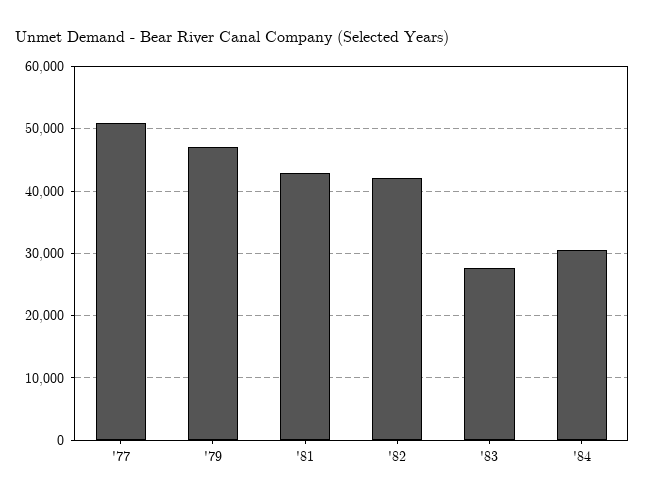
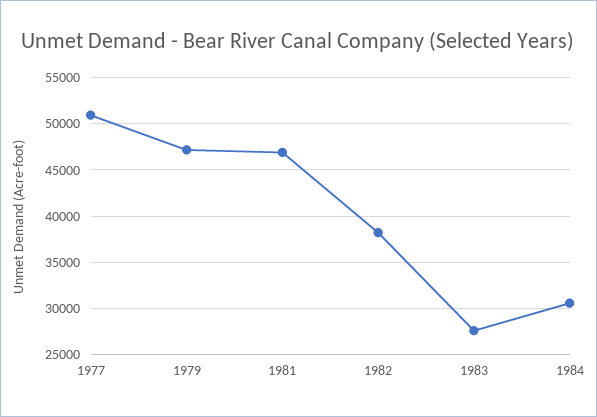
  {
    "'77": 51000,
    "'79": 47000,
-   "'81": 43000,
+   "'81": 47000,
-   "'82": 42000,
+   "'82": 38000,
    "'83": 28000,
    "'84": 31000
  }

